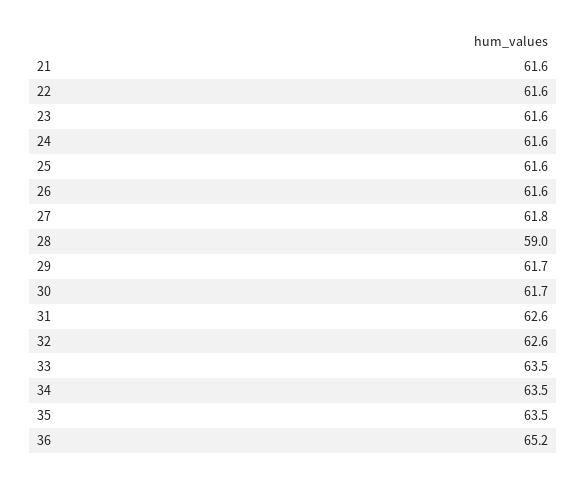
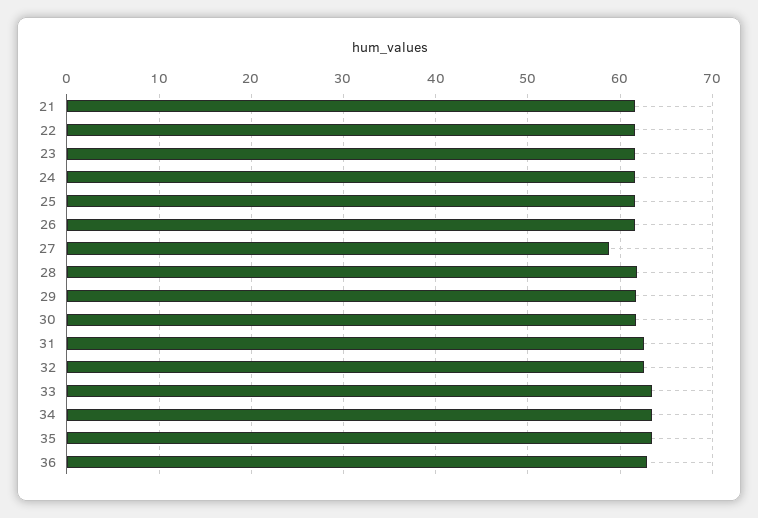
  {
    "21": 61.6,
    "22": 61.6,
    "23": 61.6,
    "24": 61.6,
    "25": 61.6,
    "26": 61.6,
-   "27": 61.8,
+   "27": 59,
-   "28": 59,
+   "28": 62,
    "29": 61.7,
    "30": 61.7,
    "31": 62.6,
    "32": 62.6,
    "33": 63.5,
    "34": 63.5,
    "35": 63.5,
-   "36": 65.2
+   "36": 63
  }

